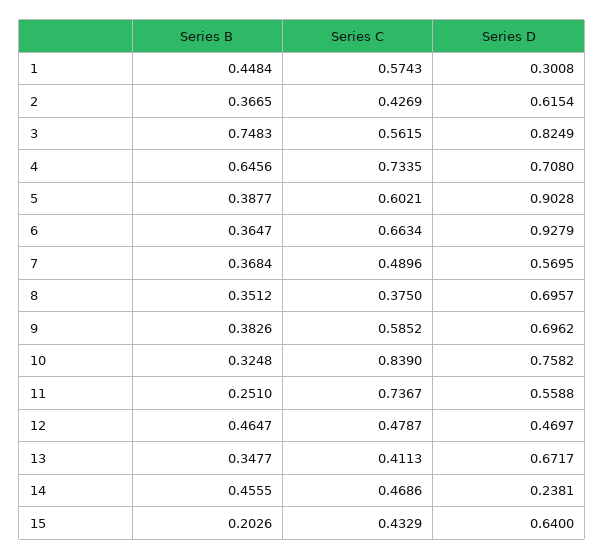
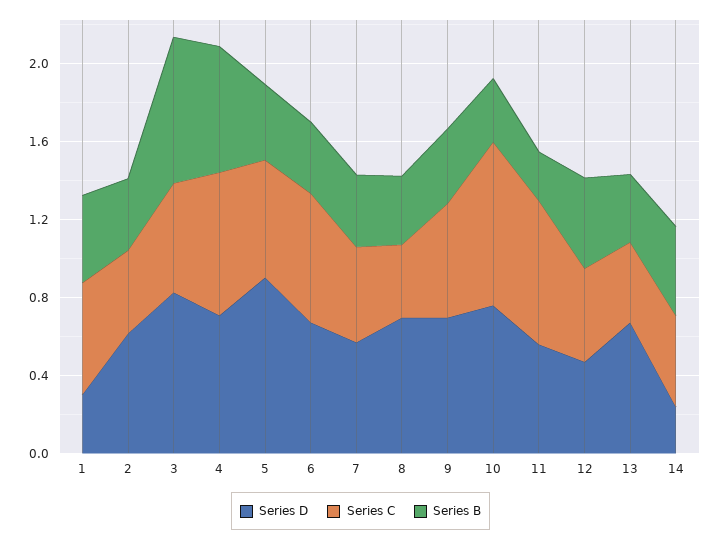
  {
    "Series B": {
      "1": 0.4484,
      "2": 0.3665,
      "3": 0.7483,
      "4": 0.6456,
      "5": 0.3877,
      "6": 0.3647,
      "7": 0.3684,
      "8": 0.3512,
      "9": 0.3826,
      "10": 0.3248,
      "11": 0.251,
      "12": 0.4647,
      "13": 0.3477,
-     "14": 0.4555,
+     "14": 0.4555
-     "15": 0.2026
    },
    "Series C": {
      "1": 0.5743,
      "2": 0.4269,
      "3": 0.5615,
      "4": 0.7335,
      "5": 0.6021,
      "6": 0.6634,
      "7": 0.4896,
      "8": 0.375,
      "9": 0.5852,
      "10": 0.839,
      "11": 0.7367,
      "12": 0.4787,
      "13": 0.4113,
-     "14": 0.4686,
+     "14": 0.4686
-     "15": 0.4329
    },
    "Series D": {
      "1": 0.3008,
      "2": 0.6154,
      "3": 0.8249,
      "4": 0.708,
      "5": 0.9028,
-     "6": 0.9279,
+     "6": 0.7,
      "7": 0.5695,
      "8": 0.6957,
      "9": 0.6962,
      "10": 0.7582,
      "11": 0.5588,
      "12": 0.4697,
      "13": 0.6717,
-     "14": 0.2381,
+     "14": 0.2381
-     "15": 0.64
    }
  }

